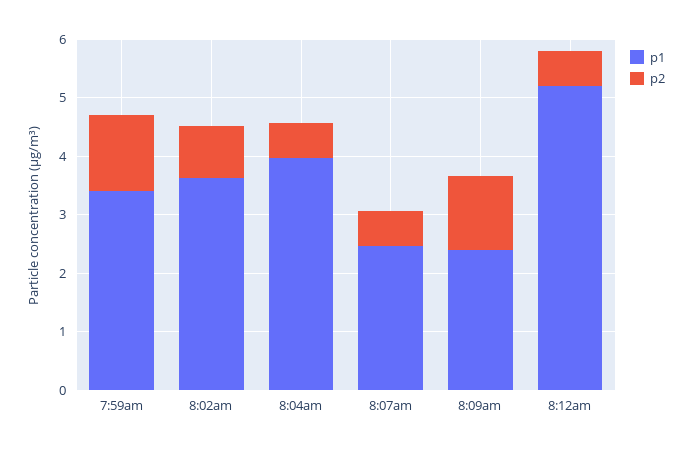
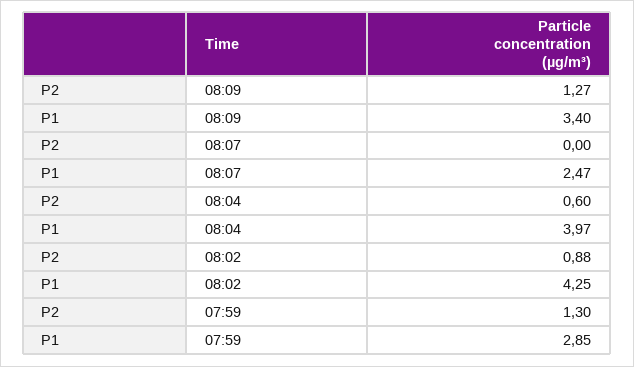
  {
    "p1": {
-     "7:59am": 3.4,
+     "7:59am": 2.85,
-     "8:02am": 3.6,
+     "8:02am": 4.25,
      "8:04am": 3.97,
      "8:07am": 2.47,
-     "8:09am": 2.4,
+     "8:09am": 3.4
-     "8:12am": 5.2
    },
    "p2": {
      "7:59am": 1.3,
      "8:02am": 0.88,
      "8:04am": 0.6,
-     "8:07am": 0.6,
+     "8:07am": 0,
-     "8:09am": 1.27,
+     "8:09am": 1.27
-     "8:12am": 0.6
    }
  }

